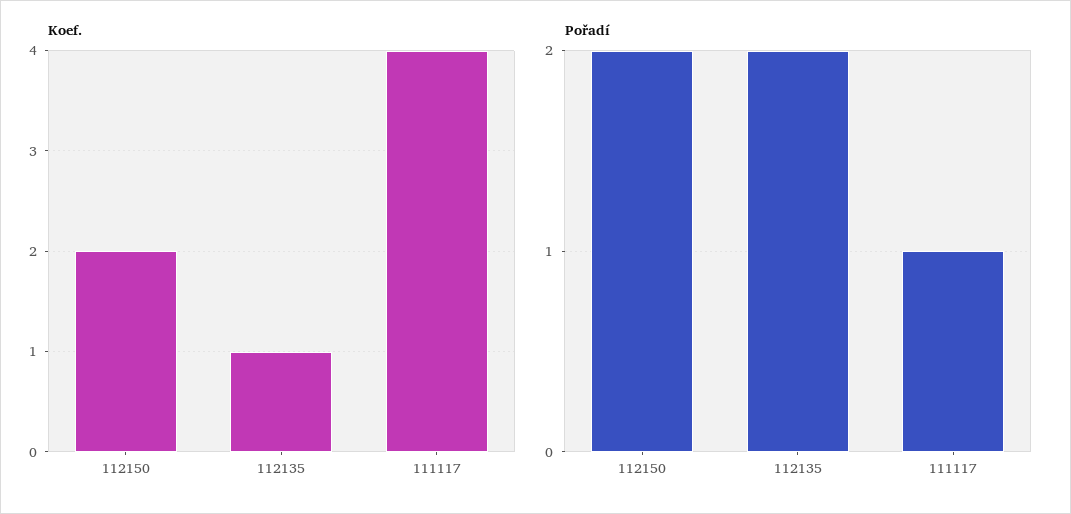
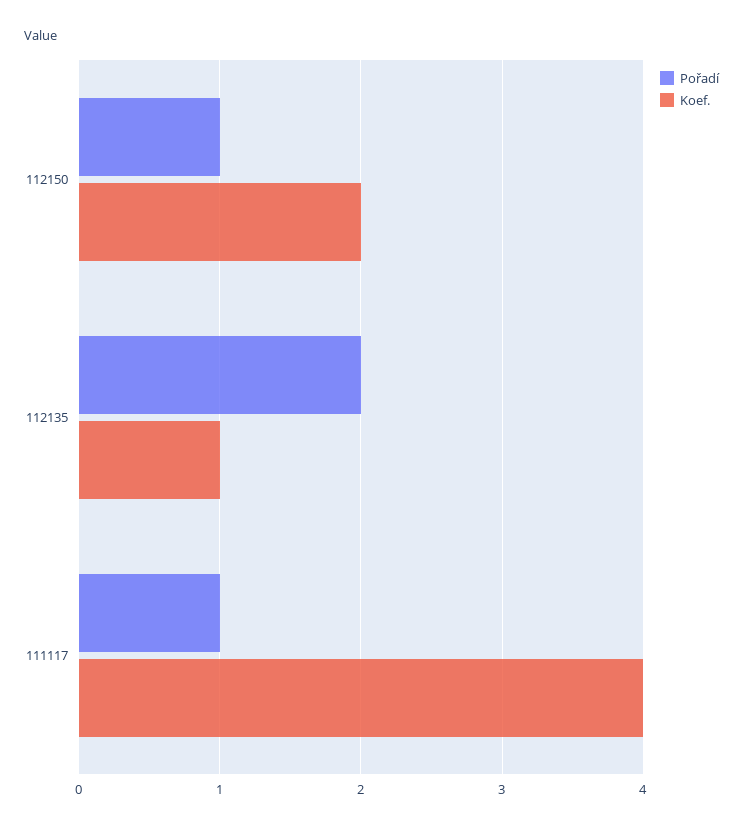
  {
    "Koef.": {
      "112150": 2,
      "112135": 1,
      "111117": 4
    },
    "Pořadí": {
-     "112150": 2,
+     "112150": 1,
      "112135": 2,
      "111117": 1
    }
  }

